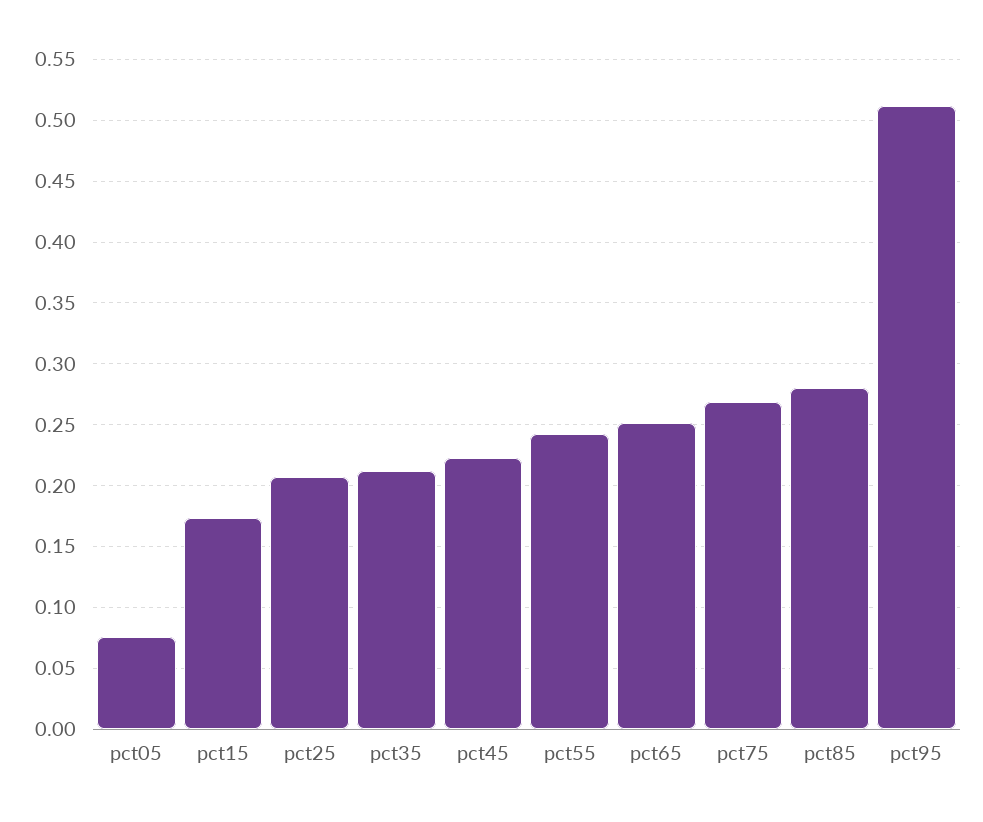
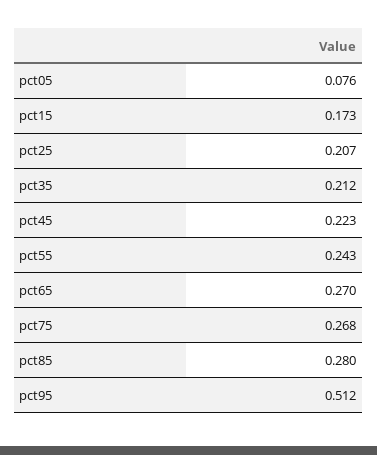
  {
    "pct05": 0.076,
    "pct15": 0.173,
    "pct25": 0.207,
    "pct35": 0.212,
    "pct45": 0.223,
    "pct55": 0.243,
-   "pct65": 0.25,
+   "pct65": 0.27,
    "pct75": 0.268,
    "pct85": 0.28,
    "pct95": 0.512
  }

